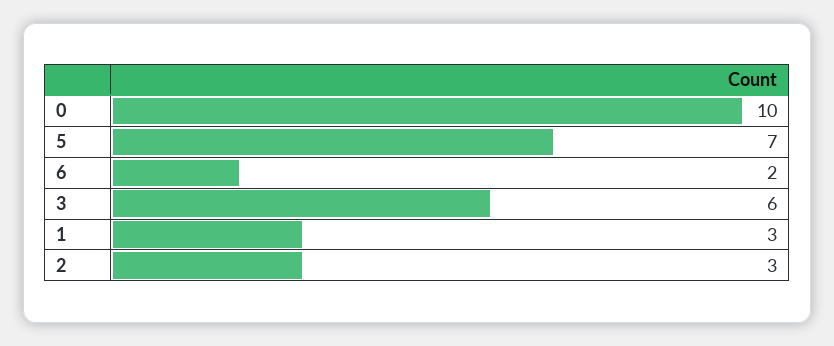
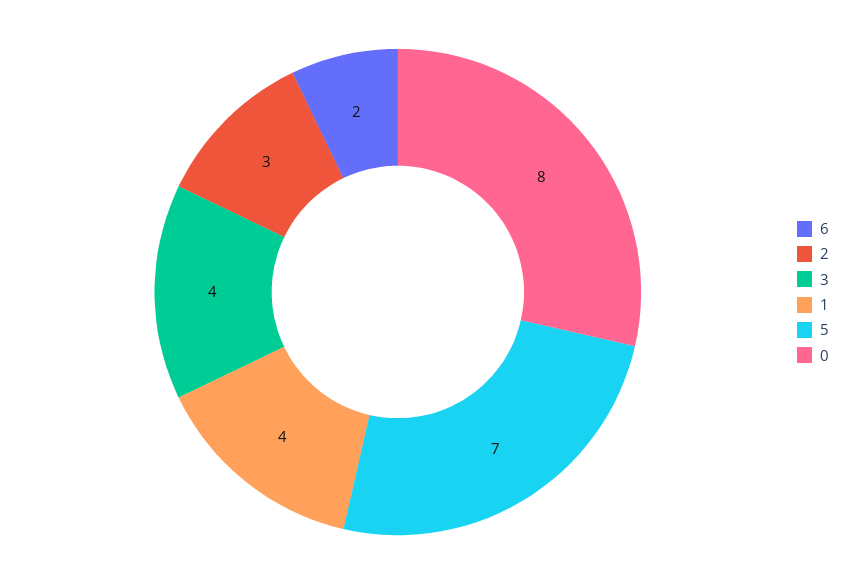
  {
-   "0": 10,
+   "0": 8,
    "5": 7,
    "6": 2,
-   "3": 6,
+   "3": 4,
-   "1": 3,
+   "1": 4,
    "2": 3
  }

